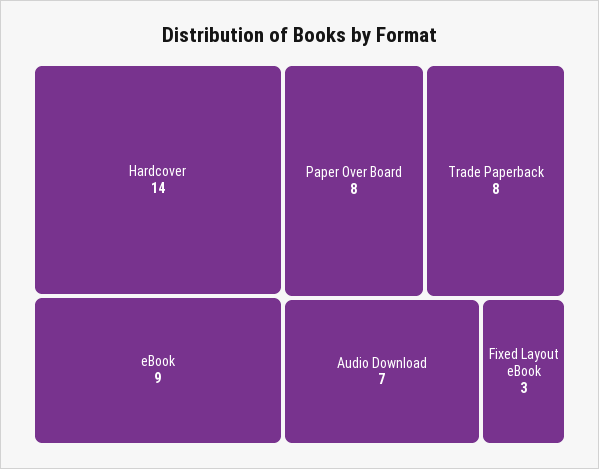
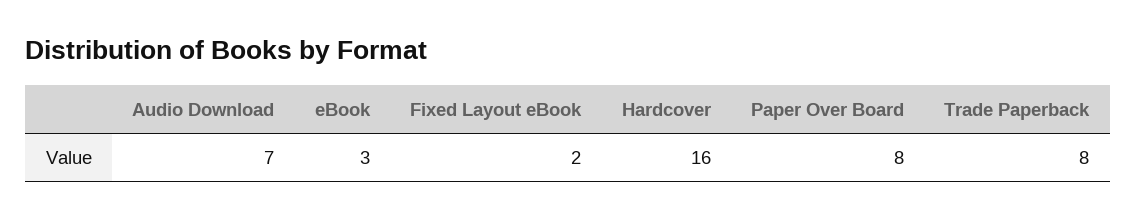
  {
-   "Hardcover": 14,
+   "Hardcover": 16,
-   "eBook": 9,
+   "eBook": 3,
    "Paper Over Board": 8,
    "Trade Paperback": 8,
    "Audio Download": 7,
-   "Fixed Layout eBook": 3
+   "Fixed Layout eBook": 2
  }

